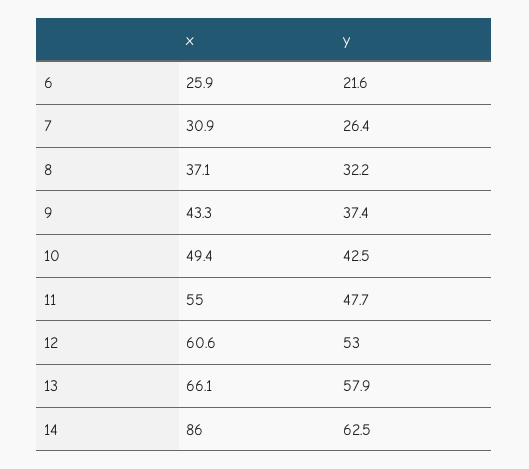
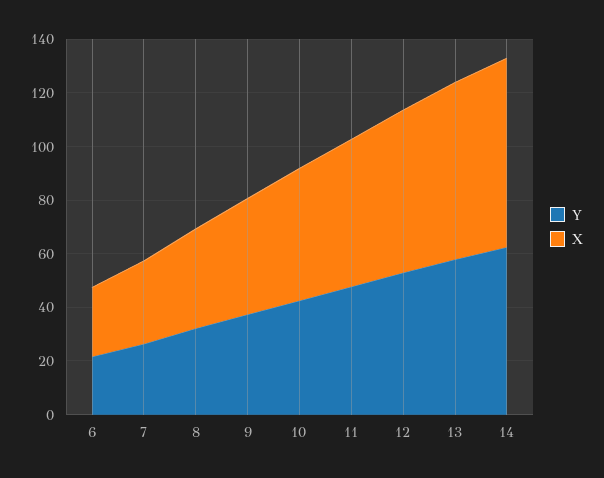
  {
    "x": {
      "6": 25.9,
      "7": 30.9,
      "8": 37.1,
      "9": 43.3,
      "10": 49.4,
      "11": 55,
      "12": 60.6,
      "13": 66.1,
-     "14": 86
+     "14": 70
    },
    "y": {
      "6": 21.6,
      "7": 26.4,
      "8": 32.2,
      "9": 37.4,
      "10": 42.5,
      "11": 47.7,
      "12": 53,
      "13": 57.9,
      "14": 62.5
    }
  }

